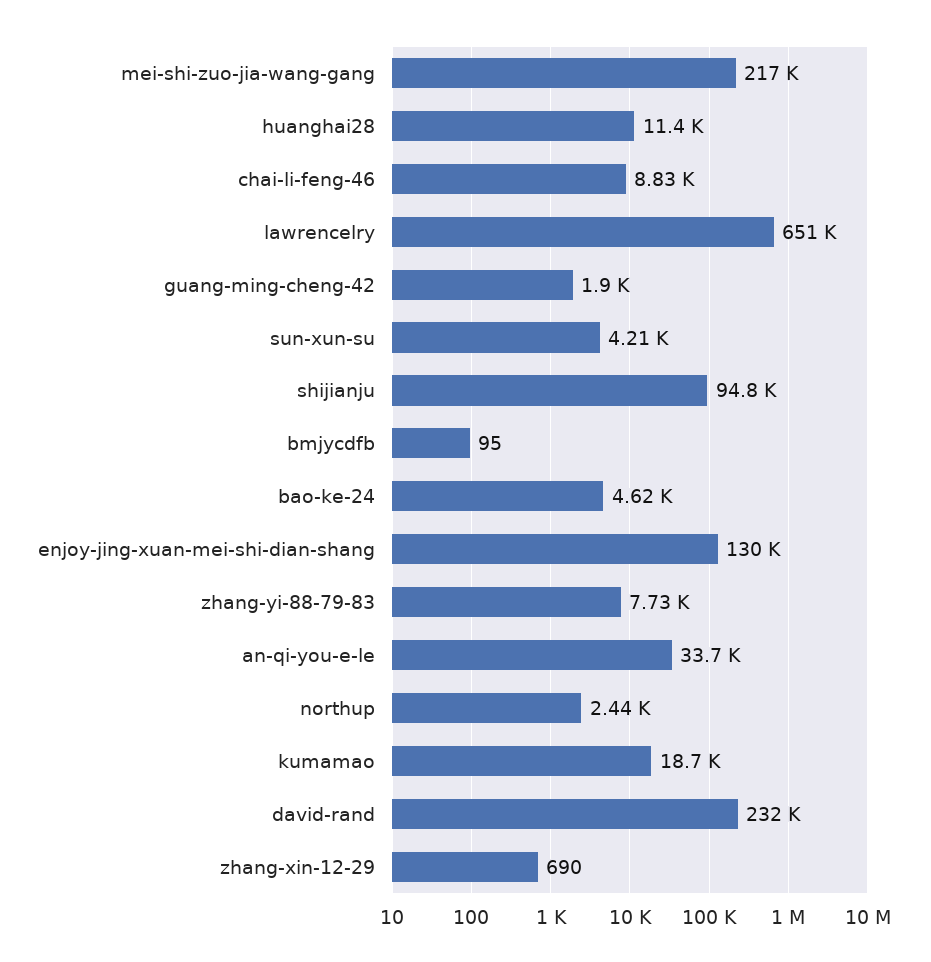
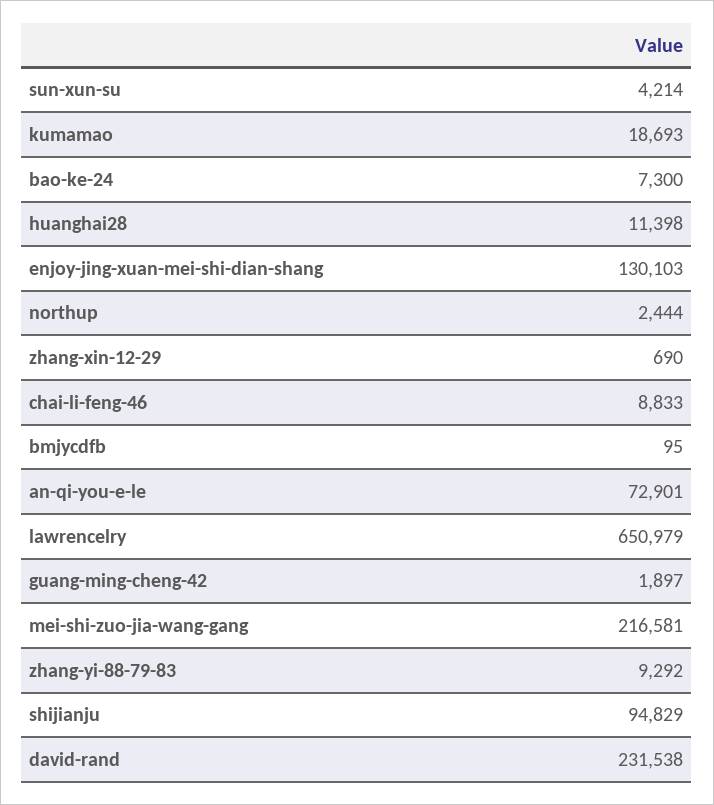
  {
    "mei-shi-zuo-jia-wang-gang": 216581,
    "huanghai28": 11398,
    "chai-li-feng-46": 8833,
    "lawrencelry": 650979,
    "guang-ming-cheng-42": 1897,
    "sun-xun-su": 4214,
    "shijianju": 94829,
    "bmjycdfb": 95,
-   "bao-ke-24": 4620,
+   "bao-ke-24": 7300,
    "enjoy-jing-xuan-mei-shi-dian-shang": 130103,
-   "zhang-yi-88-79-83": 7730,
+   "zhang-yi-88-79-83": 9292,
-   "an-qi-you-e-le": 33700,
+   "an-qi-you-e-le": 72901,
    "northup": 2444,
    "kumamao": 18693,
    "david-rand": 231538,
    "zhang-xin-12-29": 690
  }

